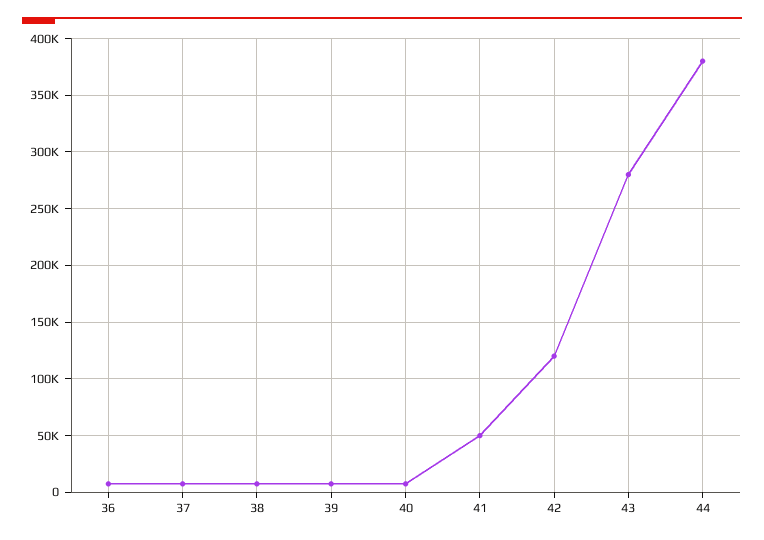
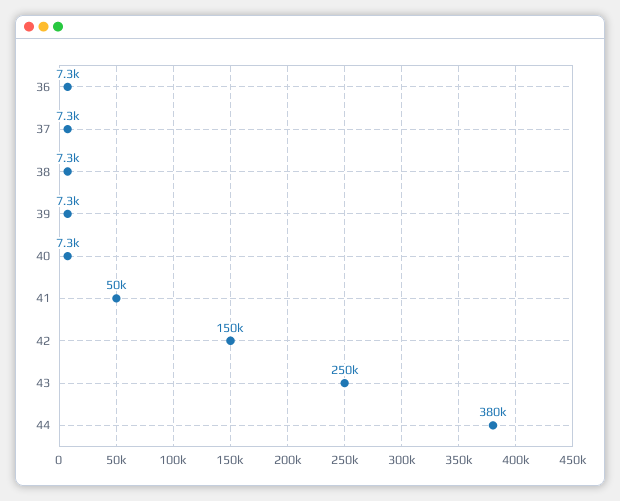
  {
    "36": 7300,
    "37": 7300,
    "38": 7300,
    "39": 7300,
    "40": 7300,
    "41": 50000,
-   "42": 120000,
+   "42": 150000,
-   "43": 280000,
+   "43": 250000,
    "44": 380000
  }

